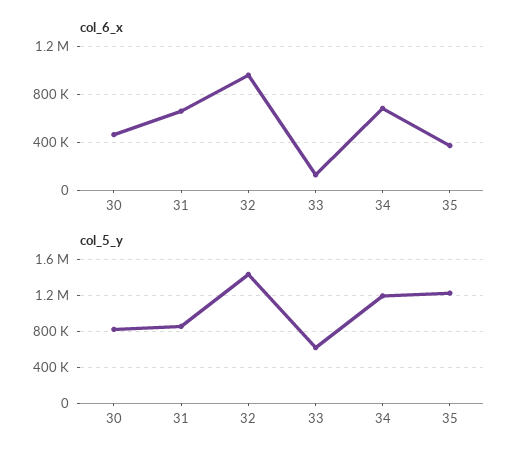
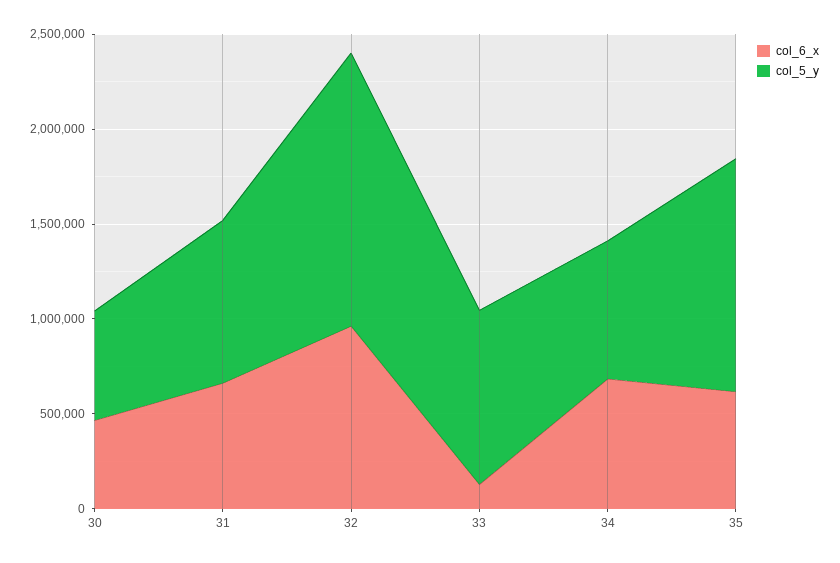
  {
    "col_6_x": {
      "30": 500000,
      "31": 700000,
      "32": 1000000,
      "33": 100000,
      "34": 700000,
-     "35": 400000
+     "35": 600000
    },
    "col_5_y": {
-     "30": 800000,
+     "30": 600000,
      "31": 900000,
      "32": 1400000,
-     "33": 600000,
+     "33": 900000,
-     "34": 1200000,
+     "34": 700000,
      "35": 1200000
    }
  }

